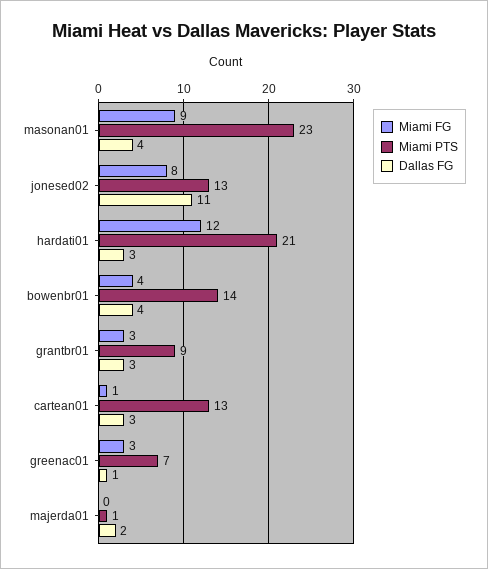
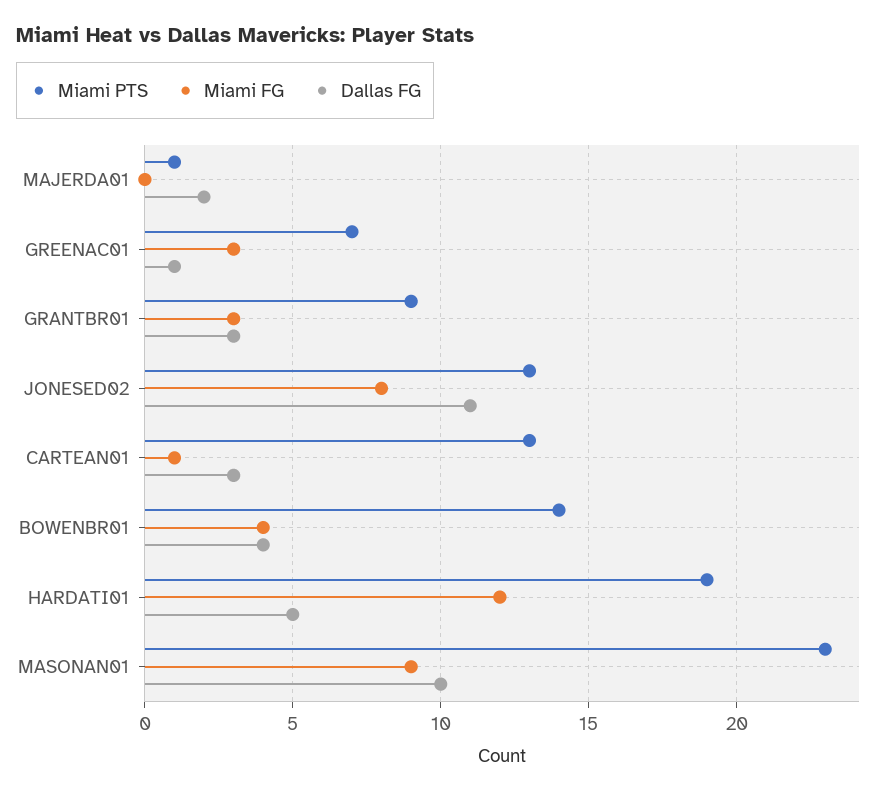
  {
    "Miami FG": {
      "masonan01": 9,
      "jonesed02": 8,
      "hardati01": 12,
      "bowenbr01": 4,
      "grantbr01": 3,
      "cartean01": 1,
      "greenac01": 3,
      "majerda01": 0
    },
    "Miami PTS": {
      "masonan01": 23,
      "jonesed02": 13,
-     "hardati01": 21,
+     "hardati01": 19,
      "bowenbr01": 14,
      "grantbr01": 9,
      "cartean01": 13,
      "greenac01": 7,
      "majerda01": 1
    },
    "Dallas FG": {
-     "masonan01": 4,
+     "masonan01": 10,
      "jonesed02": 11,
-     "hardati01": 3,
+     "hardati01": 5,
      "bowenbr01": 4,
      "grantbr01": 3,
      "cartean01": 3,
      "greenac01": 1,
      "majerda01": 2
    }
  }

